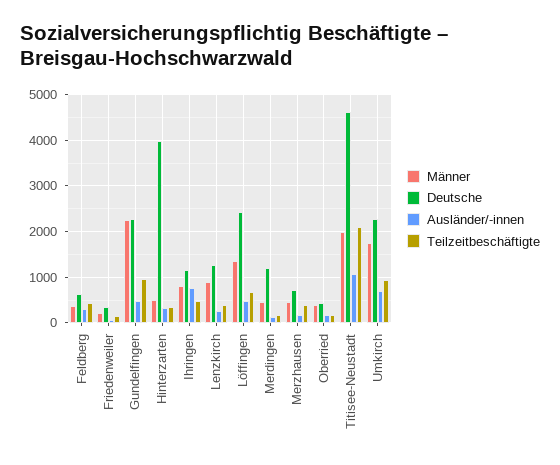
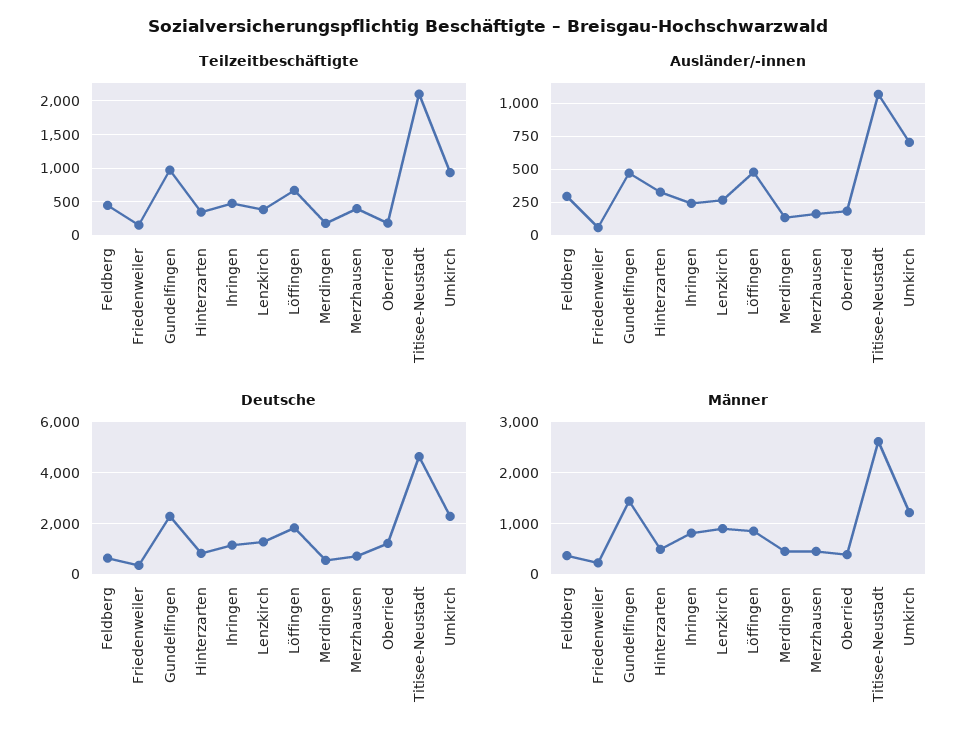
  {
    "Männer": {
      "Feldberg": 400,
      "Friedenweiler": 200,
-     "Gundelfingen": 2200,
+     "Gundelfingen": 1400,
      "Hinterzarten": 400,
      "Ihringen": 800,
      "Lenzkirch": 800,
-     "Löffingen": 1400,
+     "Löffingen": 800,
      "Merdingen": 400,
      "Merzhausen": 400,
      "Oberried": 400,
-     "Titisee-Neustadt": 2000,
+     "Titisee-Neustadt": 2600,
-     "Umkirch": 1800
+     "Umkirch": 1200
    },
    "Deutsche": {
      "Feldberg": 600,
      "Friedenweiler": 400,
      "Gundelfingen": 2200,
-     "Hinterzarten": 4000,
+     "Hinterzarten": 750,
      "Ihringen": 1200,
      "Lenzkirch": 1200,
-     "Löffingen": 2400,
+     "Löffingen": 1750,
-     "Merdingen": 1200,
+     "Merdingen": 500,
      "Merzhausen": 800,
-     "Oberried": 400,
+     "Oberried": 1250,
      "Titisee-Neustadt": 4600,
      "Umkirch": 2200
    },
    "Ausländer/-innen": {
      "Feldberg": 300,
      "Friedenweiler": 50,
      "Gundelfingen": 450,
      "Hinterzarten": 350,
-     "Ihringen": 800,
+     "Ihringen": 250,
      "Lenzkirch": 250,
      "Löffingen": 500,
      "Merdingen": 150,
      "Merzhausen": 150,
      "Oberried": 200,
      "Titisee-Neustadt": 1050,
      "Umkirch": 700
    },
    "Teilzeitbeschäftigte": {
      "Feldberg": 400,
      "Friedenweiler": 200,
      "Gundelfingen": 1000,
      "Hinterzarten": 300,
      "Ihringen": 500,
      "Lenzkirch": 400,
      "Löffingen": 700,
      "Merdingen": 200,
      "Merzhausen": 400,
      "Oberried": 200,
      "Titisee-Neustadt": 2100,
      "Umkirch": 900
    }
  }

